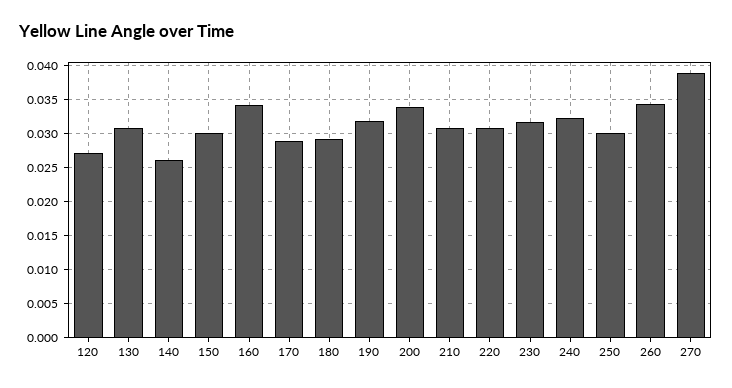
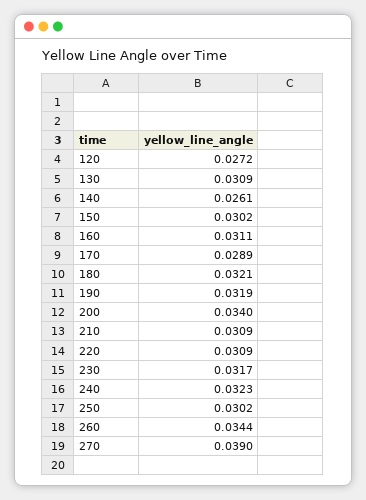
  {
    "120": 0.0272,
    "130": 0.0309,
    "140": 0.0261,
    "150": 0.0302,
-   "160": 0.034,
+   "160": 0.0311,
    "170": 0.0289,
-   "180": 0.029,
+   "180": 0.0321,
    "190": 0.0319,
    "200": 0.034,
    "210": 0.0309,
    "220": 0.0309,
    "230": 0.0317,
    "240": 0.0323,
    "250": 0.0302,
    "260": 0.0344,
    "270": 0.039
  }

